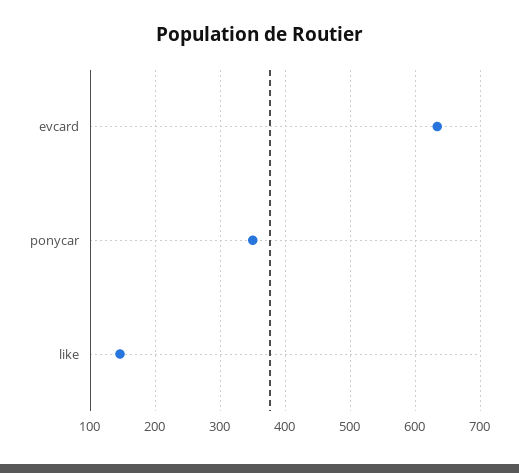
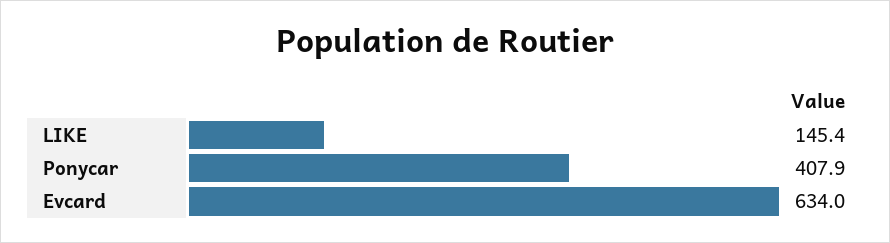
  {
    "evcard": 634,
-   "ponycar": 350,
+   "ponycar": 407.9,
    "like": 145.4
  }

